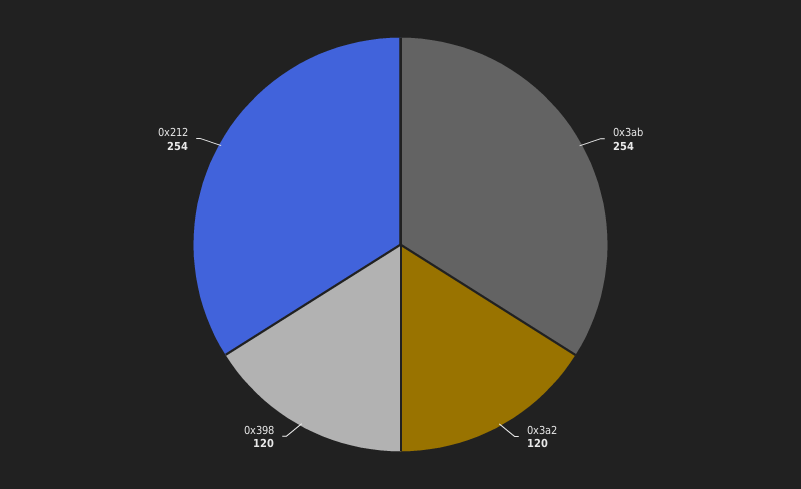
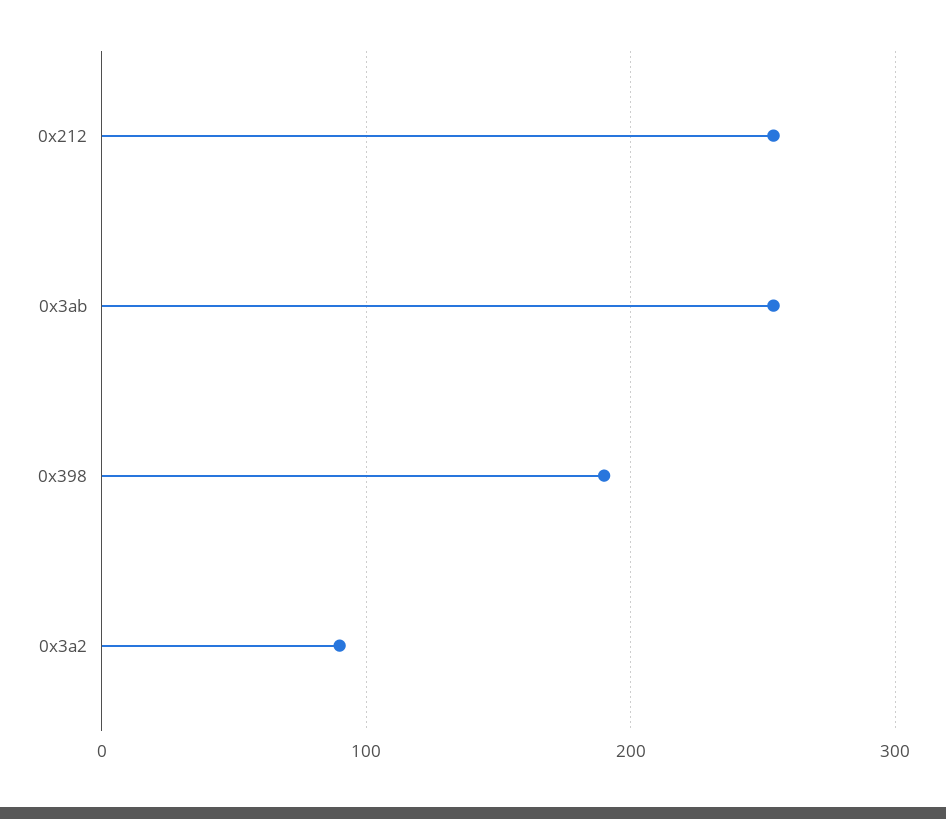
  {
    "0x3ab": 254,
-   "0x3a2": 120,
+   "0x3a2": 90,
-   "0x398": 120,
+   "0x398": 190,
    "0x212": 254
  }

